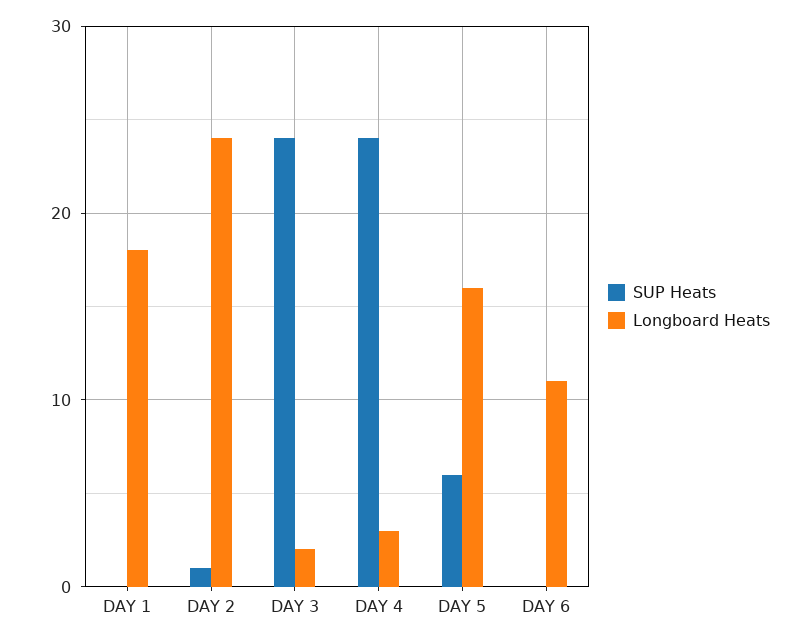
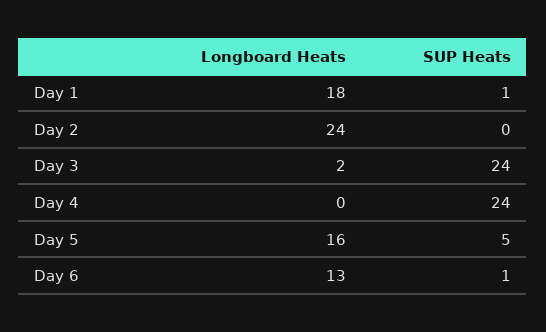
  {
    "SUP Heats": {
-     "DAY 1": 0,
+     "DAY 1": 1,
-     "DAY 2": 1,
+     "DAY 2": 0,
      "DAY 3": 24,
      "DAY 4": 24,
-     "DAY 5": 6,
+     "DAY 5": 5,
-     "DAY 6": 0
+     "DAY 6": 1
    },
    "Longboard Heats": {
      "DAY 1": 18,
      "DAY 2": 24,
      "DAY 3": 2,
-     "DAY 4": 3,
+     "DAY 4": 0,
      "DAY 5": 16,
-     "DAY 6": 11
+     "DAY 6": 13
    }
  }

